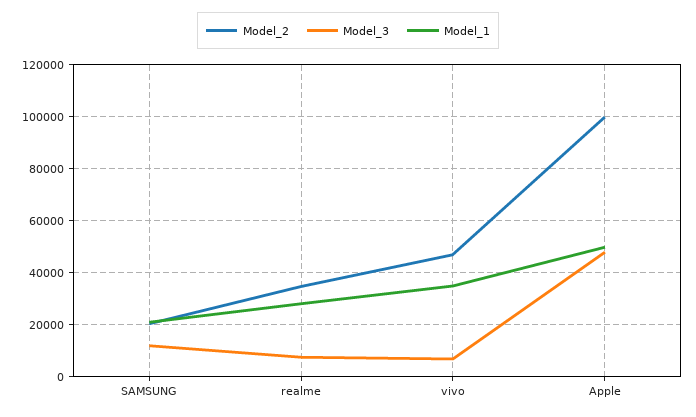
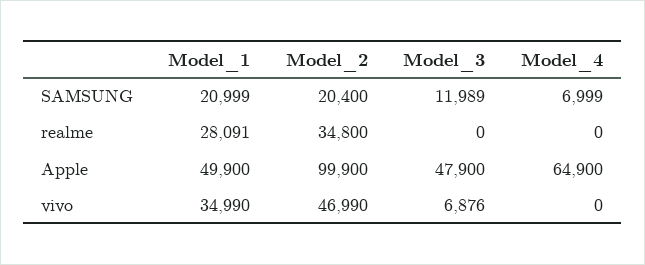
  {
    "Model_2": {
      "SAMSUNG": 20400,
      "realme": 34800,
      "vivo": 46990,
      "Apple": 99900
    },
    "Model_3": {
      "SAMSUNG": 11989,
-     "realme": 7500,
+     "realme": 0,
      "vivo": 6876,
      "Apple": 47900
    },
    "Model_1": {
      "SAMSUNG": 20999,
      "realme": 28091,
      "vivo": 34990,
      "Apple": 49900
-   }
+   },
+   "Model_4": {
+     "SAMSUNG": 6999,
+     "realme": 0,
+     "Apple": 64900,
+     "vivo": 0
+   }
  }

